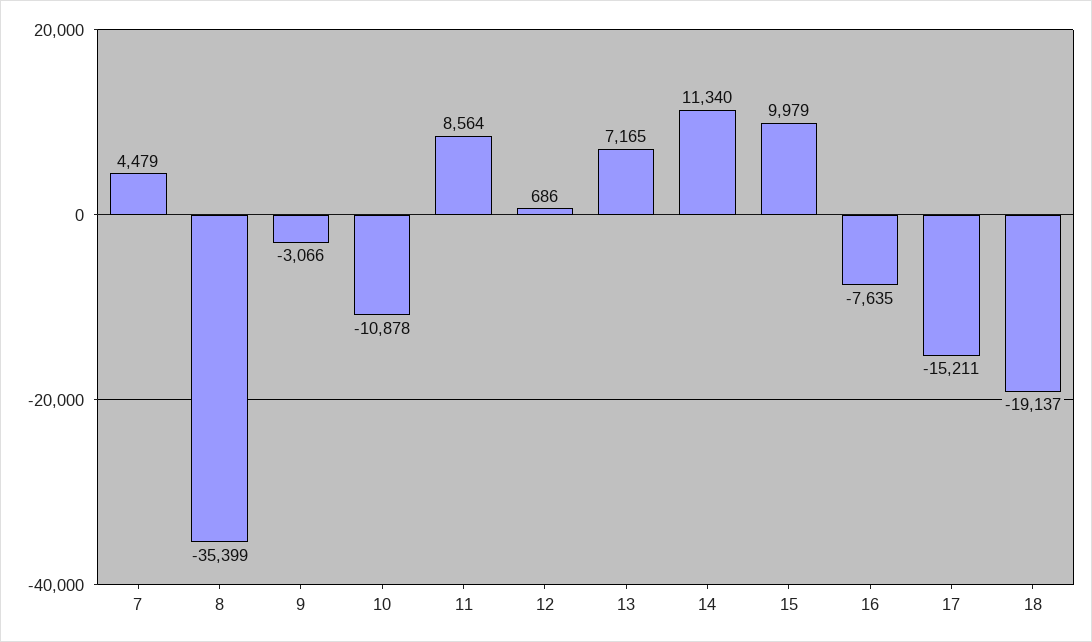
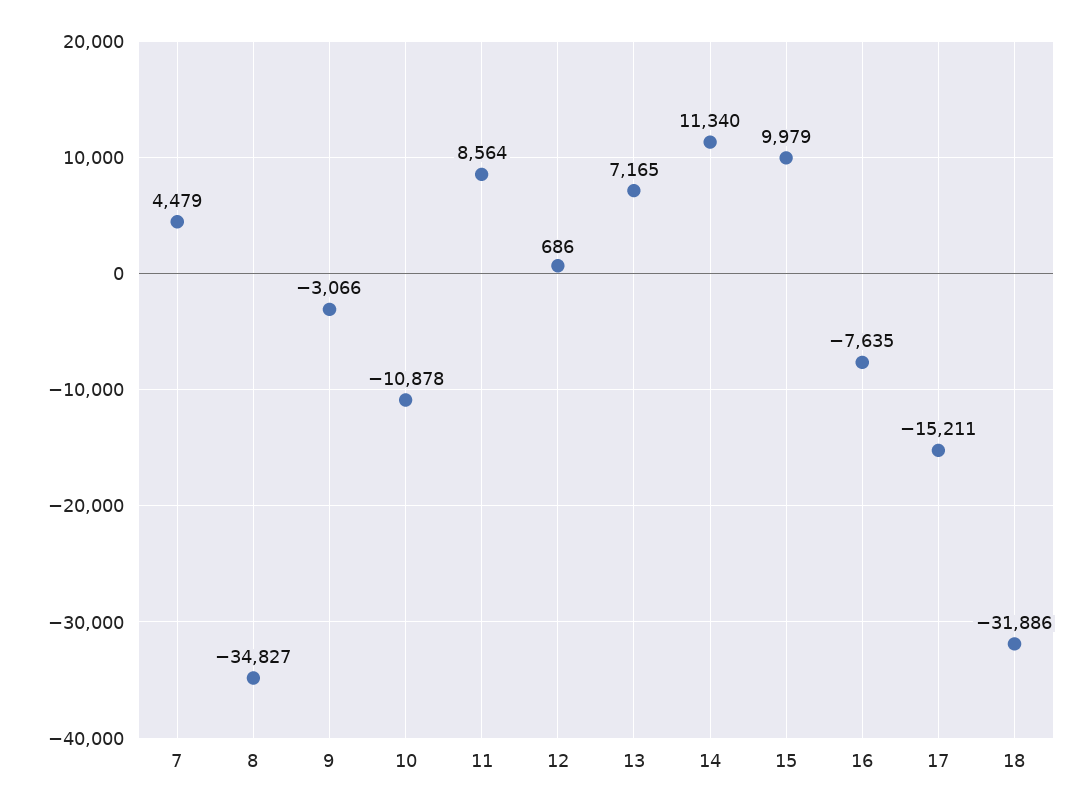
  {
    "7": 4479,
-   "8": -35399,
+   "8": -34827,
    "9": -3066,
    "10": -10878,
    "11": 8564,
    "12": 686,
    "13": 7165,
    "14": 11340,
    "15": 9979,
    "16": -7635,
    "17": -15211,
-   "18": -19137
+   "18": -31886
  }

